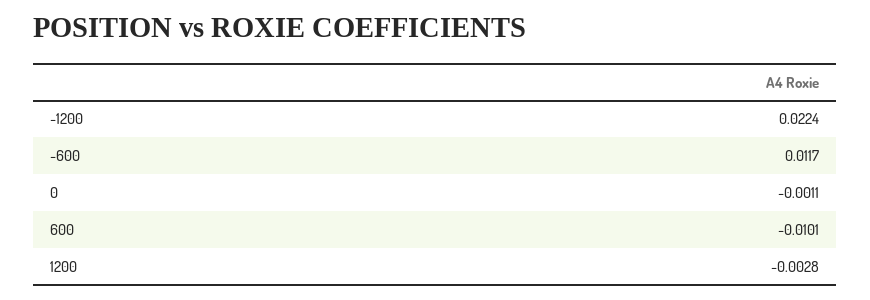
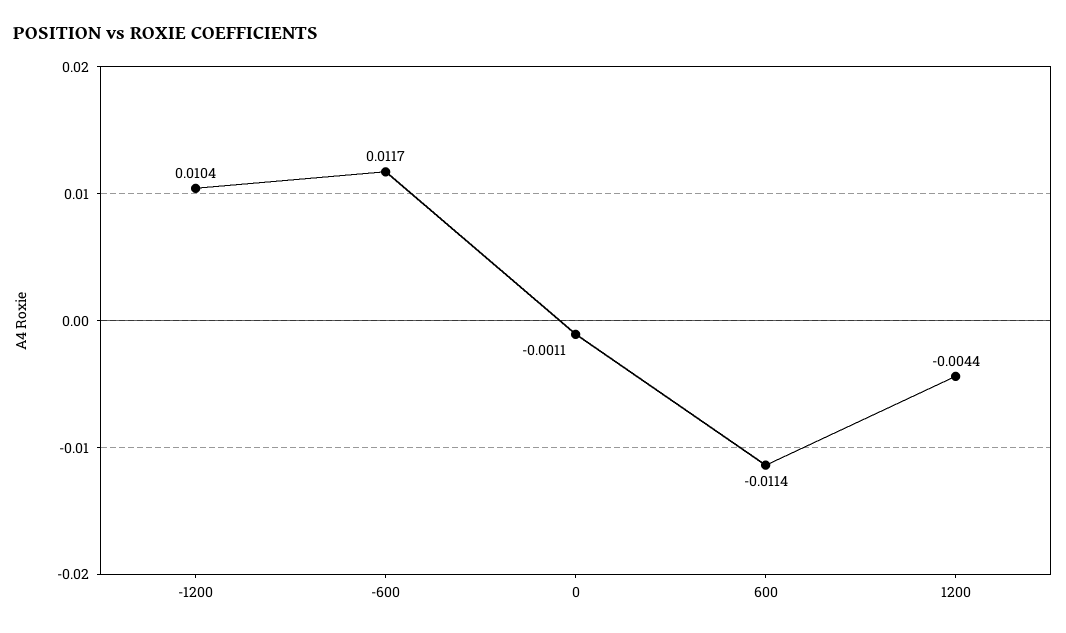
  {
-   "-1200": 0.0224,
+   "-1200": 0.0104,
    "-600": 0.0117,
    "0": -0.0011,
-   "600": -0.0101,
+   "600": -0.0114,
-   "1200": -0.0028
+   "1200": -0.0044
  }

